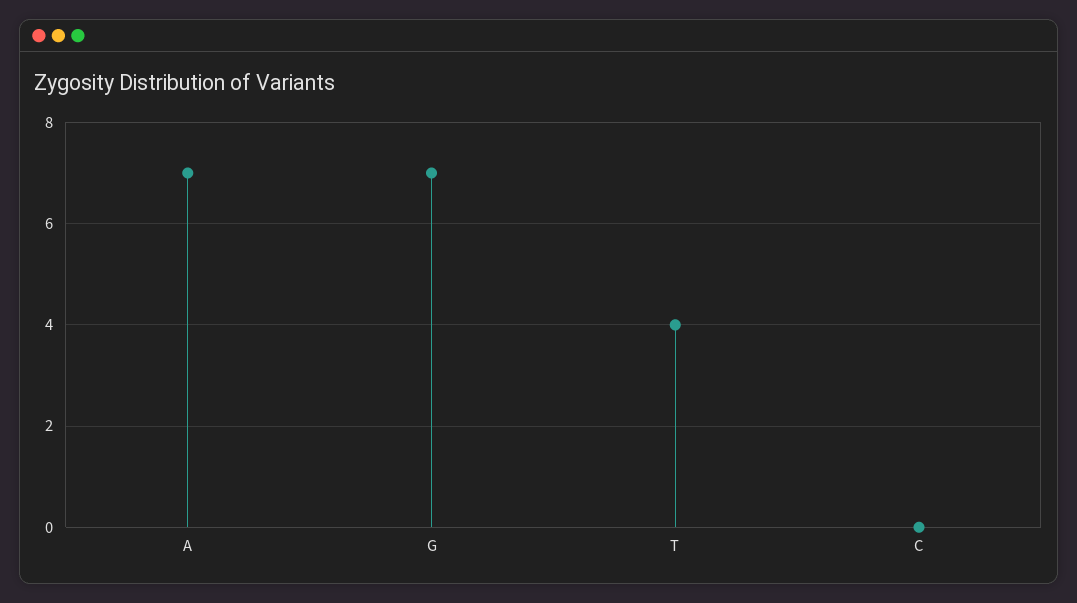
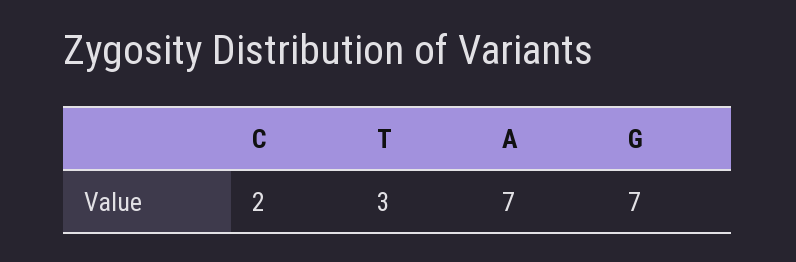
  {
    "A": 7,
    "G": 7,
-   "T": 4,
+   "T": 3,
-   "C": 0
+   "C": 2
  }

